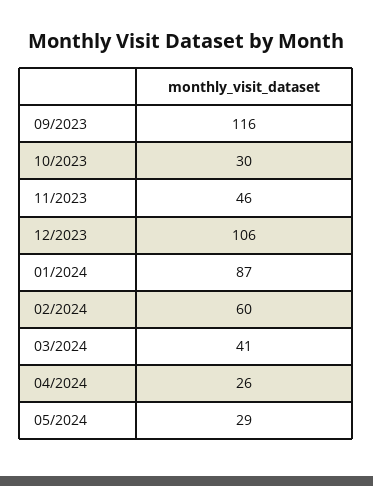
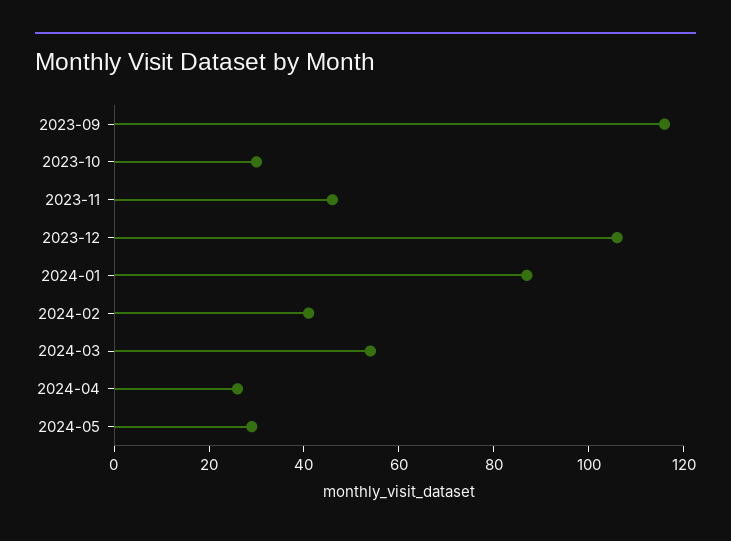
  {
    "09/2023": 116,
    "10/2023": 30,
    "11/2023": 46,
    "12/2023": 106,
    "01/2024": 87,
-   "02/2024": 60,
+   "02/2024": 40,
-   "03/2024": 41,
+   "03/2024": 55,
    "04/2024": 26,
    "05/2024": 29
  }

